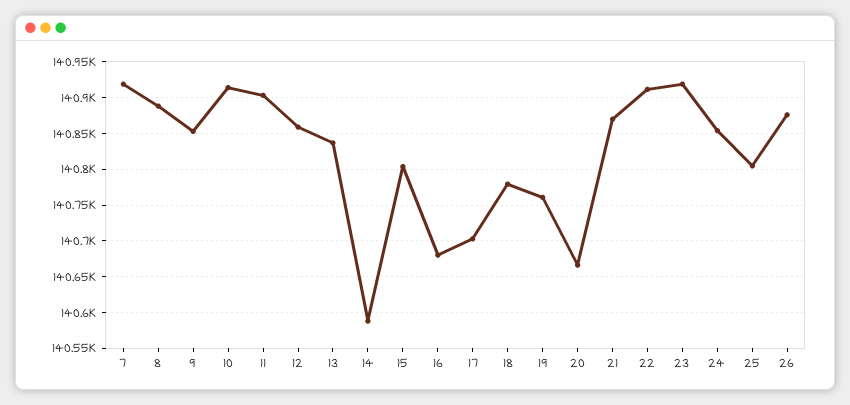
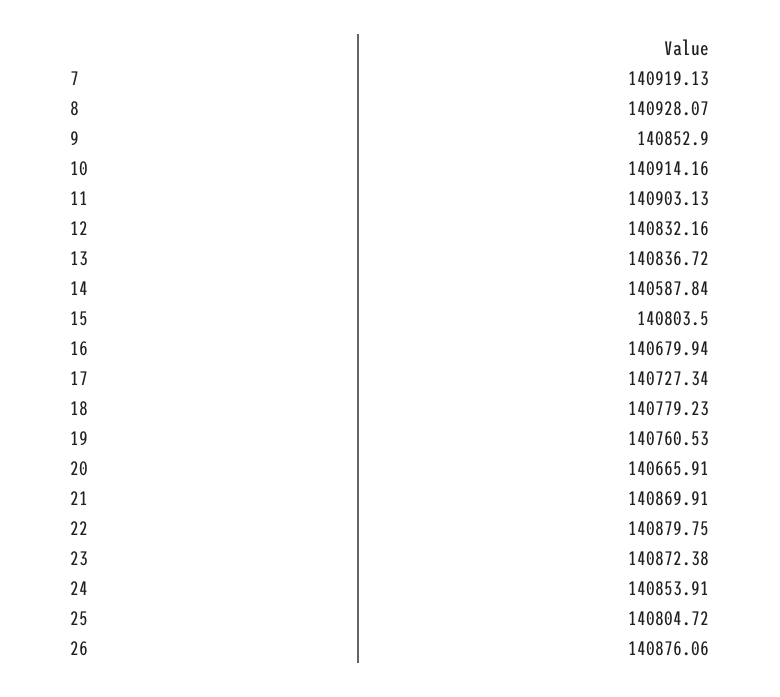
  {
    "7": 140919.13,
-   "8": 140890,
+   "8": 140928.07,
    "9": 140852.9,
    "10": 140914.16,
    "11": 140903.13,
-   "12": 140860,
+   "12": 140832.16,
    "13": 140836.72,
    "14": 140587.84,
    "15": 140803.5,
    "16": 140679.94,
-   "17": 140700,
+   "17": 140727.34,
    "18": 140779.23,
    "19": 140760.53,
    "20": 140665.91,
    "21": 140869.91,
-   "22": 140910,
+   "22": 140879.75,
-   "23": 140920,
+   "23": 140872.38,
    "24": 140853.91,
    "25": 140804.72,
    "26": 140876.06
  }

